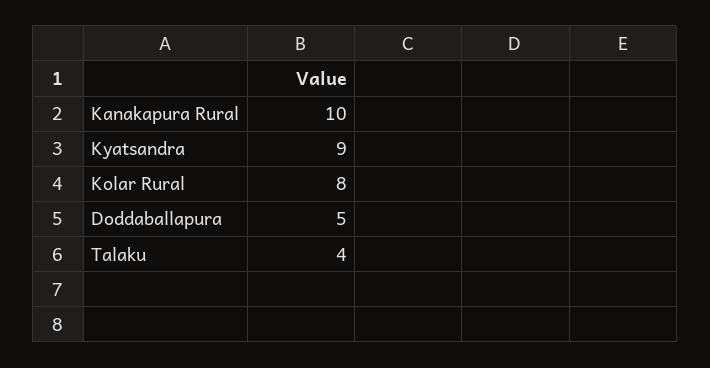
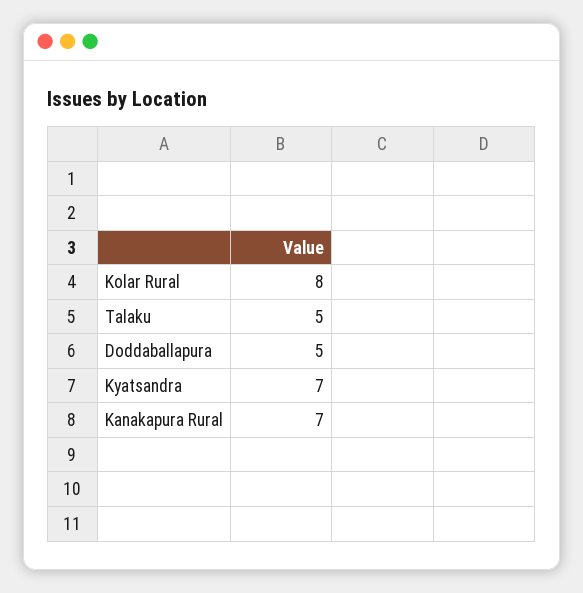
  {
-   "Kanakapura Rural": 10,
+   "Kanakapura Rural": 7,
-   "Kyatsandra": 9,
+   "Kyatsandra": 7,
    "Kolar Rural": 8,
    "Doddaballapura": 5,
-   "Talaku": 4
+   "Talaku": 5
  }

